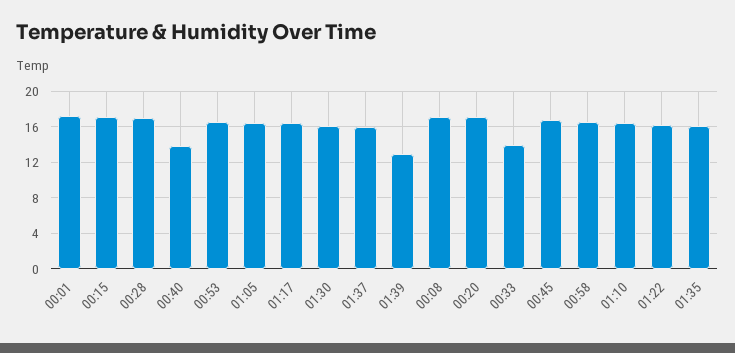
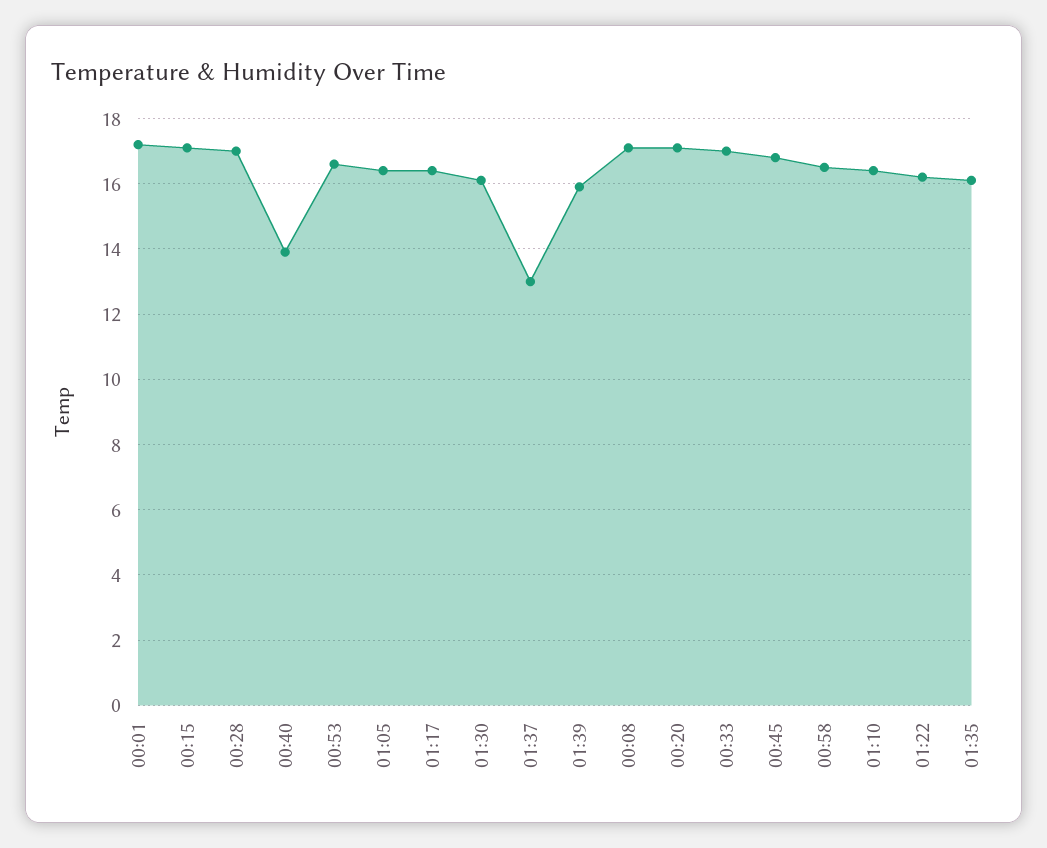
  {
    "00:01": 17,
    "00:15": 17,
    "00:28": 17,
    "00:40": 14,
    "00:53": 16.5,
    "01:05": 16.5,
    "01:17": 16.5,
    "01:30": 16,
-   "01:37": 16,
+   "01:37": 13,
-   "01:39": 13,
+   "01:39": 16,
    "00:08": 17,
    "00:20": 17,
-   "00:33": 14,
+   "00:33": 17,
    "00:45": 17,
    "00:58": 16.5,
    "01:10": 16.5,
    "01:22": 16,
    "01:35": 16
  }

